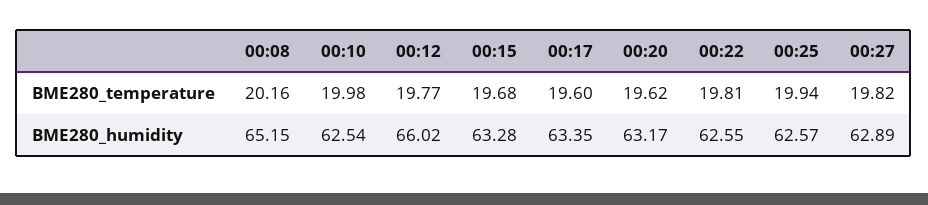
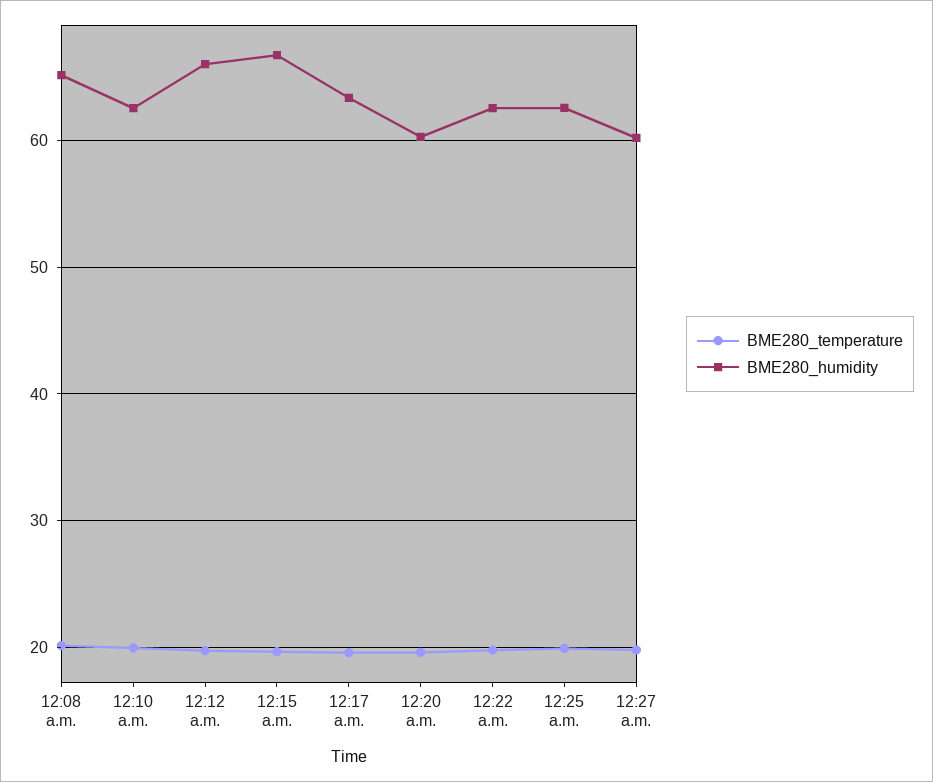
  {
    "BME280_temperature": {
      "00:08": 20.16,
      "00:10": 19.98,
      "00:12": 19.77,
      "00:15": 19.68,
      "00:17": 19.6,
      "00:20": 19.62,
      "00:22": 19.81,
      "00:25": 19.94,
      "00:27": 19.82
    },
    "BME280_humidity": {
      "00:08": 65.15,
      "00:10": 62.54,
      "00:12": 66.02,
-     "00:15": 63.28,
+     "00:15": 67,
      "00:17": 63.35,
-     "00:20": 63.17,
+     "00:20": 60,
      "00:22": 62.55,
      "00:25": 62.57,
-     "00:27": 62.89
+     "00:27": 60
    }
  }

